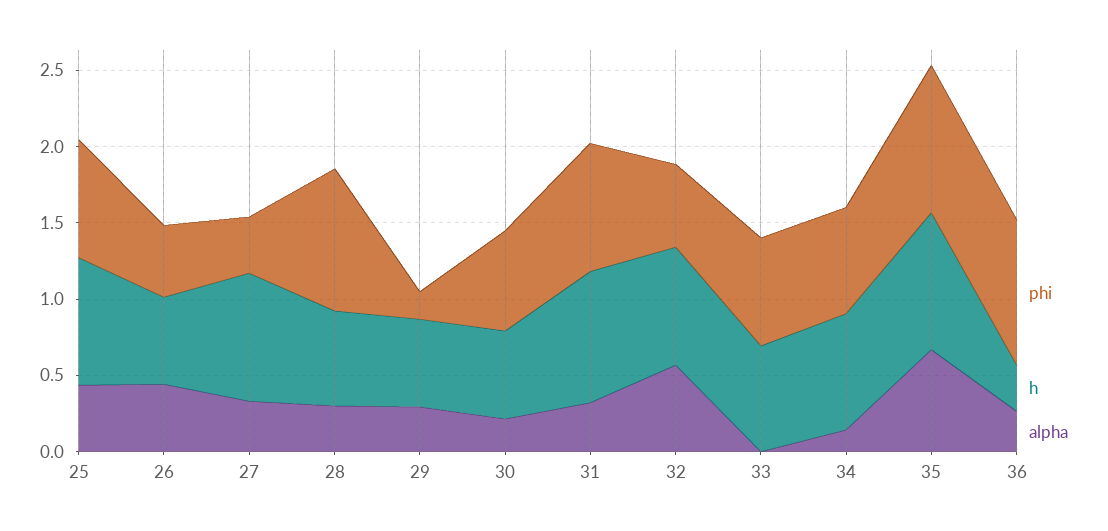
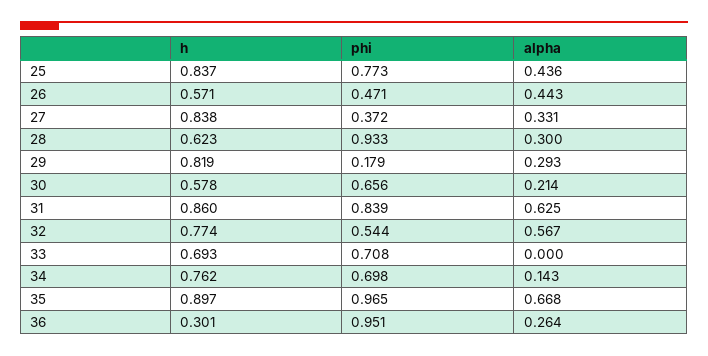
  {
    "phi": {
      "25": 0.773,
      "26": 0.471,
      "27": 0.372,
      "28": 0.933,
      "29": 0.179,
      "30": 0.656,
      "31": 0.839,
      "32": 0.544,
      "33": 0.708,
      "34": 0.698,
      "35": 0.965,
      "36": 0.951
    },
    "h": {
      "25": 0.837,
      "26": 0.571,
      "27": 0.838,
      "28": 0.623,
-     "29": 0.6,
+     "29": 0.819,
      "30": 0.578,
      "31": 0.86,
      "32": 0.774,
      "33": 0.693,
      "34": 0.762,
      "35": 0.897,
      "36": 0.301
    },
    "alpha": {
      "25": 0.436,
      "26": 0.443,
      "27": 0.331,
      "28": 0.3,
      "29": 0.293,
      "30": 0.214,
-     "31": 0.3,
+     "31": 0.625,
      "32": 0.567,
      "33": 0,
      "34": 0.143,
      "35": 0.668,
      "36": 0.264
    }
  }

